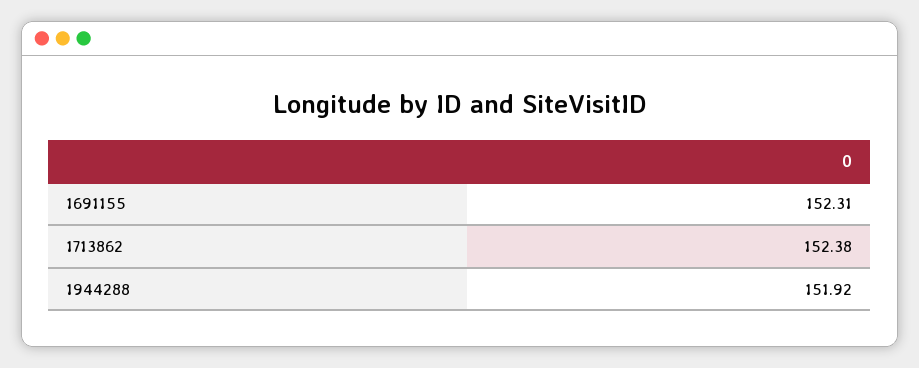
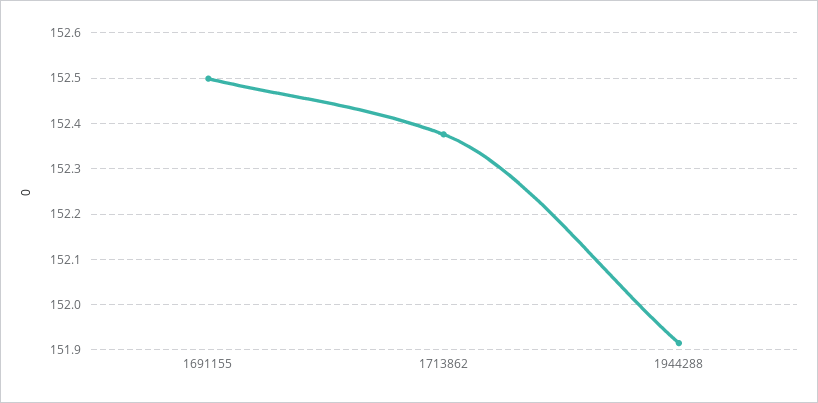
  {
-   "1691155": 152.31,
+   "1691155": 152.5,
    "1713862": 152.38,
    "1944288": 151.92
  }

